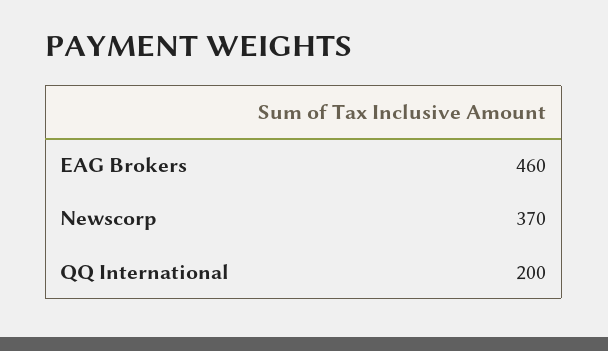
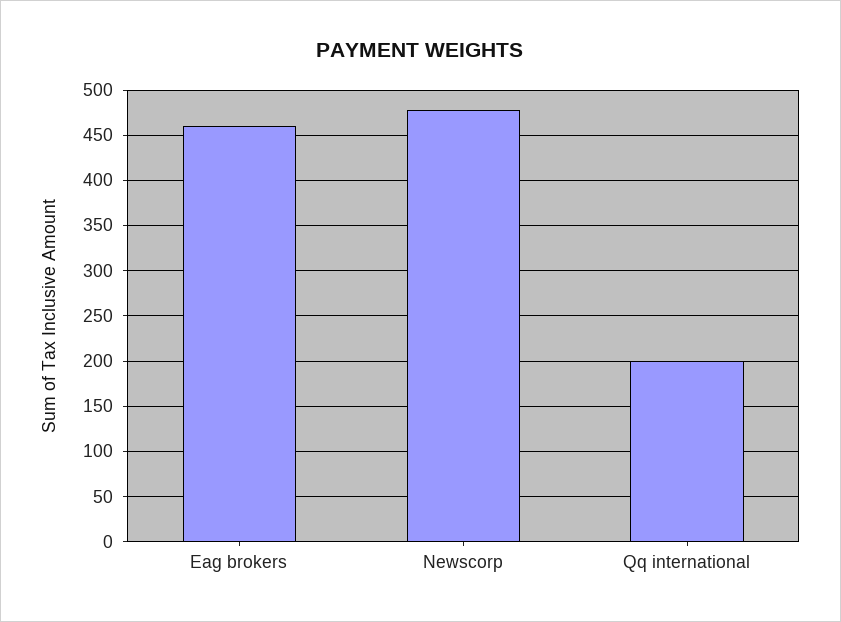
  {
    "EAG Brokers": 460,
-   "Newscorp": 370,
+   "Newscorp": 480,
    "QQ International": 200
  }

